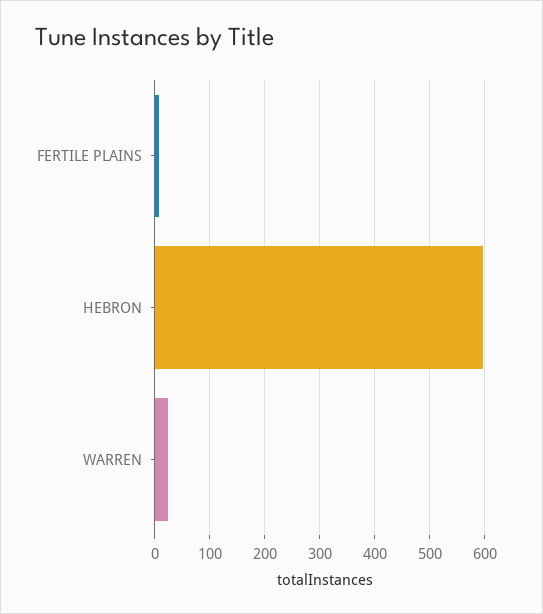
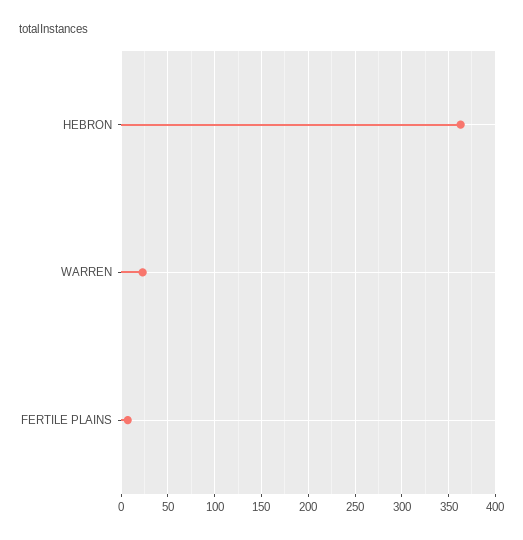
  {
    "FERTILE PLAINS": 10,
-   "HEBRON": 600,
+   "HEBRON": 360,
    "WARREN": 20
  }

